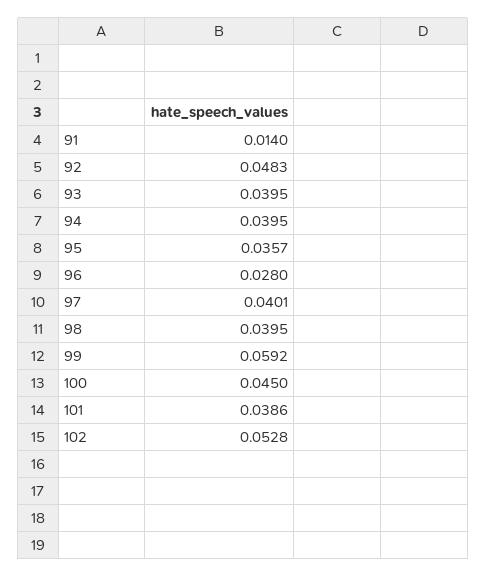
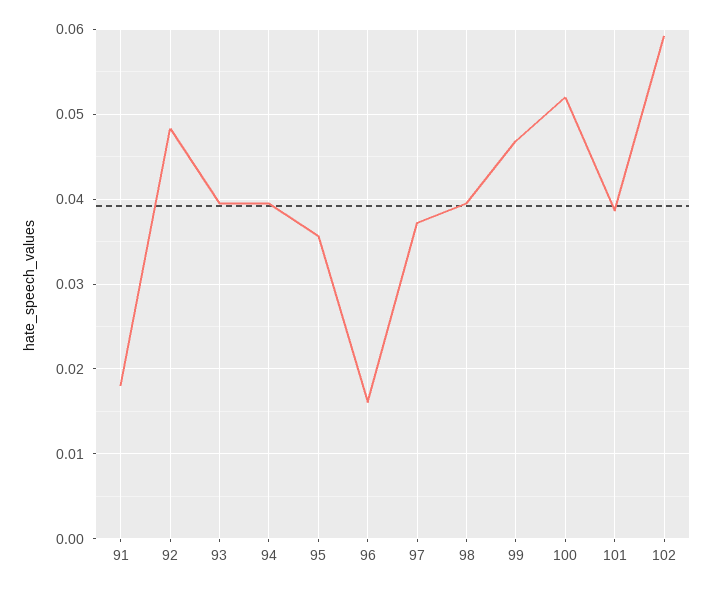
  {
-   "91": 0.014,
+   "91": 0.018,
    "92": 0.0483,
    "93": 0.0395,
    "94": 0.0395,
    "95": 0.0357,
-   "96": 0.028,
+   "96": 0.016,
-   "97": 0.0401,
+   "97": 0.037,
    "98": 0.0395,
-   "99": 0.0592,
+   "99": 0.047,
-   "100": 0.045,
+   "100": 0.052,
    "101": 0.0386,
-   "102": 0.0528
+   "102": 0.059
  }

